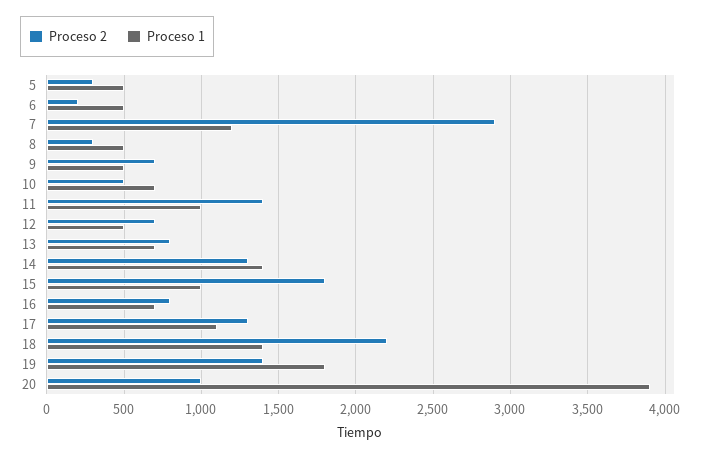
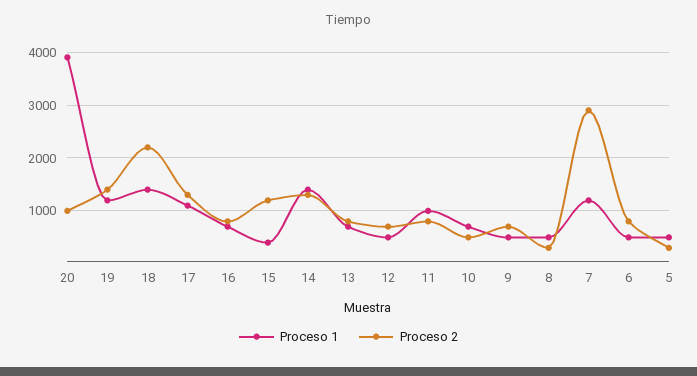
  {
    "Proceso 2": {
      "5": 300,
-     "6": 200,
+     "6": 800,
      "7": 2900,
      "8": 300,
      "9": 700,
      "10": 500,
-     "11": 1400,
+     "11": 800,
      "12": 700,
      "13": 800,
      "14": 1300,
-     "15": 1800,
+     "15": 1200,
      "16": 800,
      "17": 1300,
      "18": 2200,
      "19": 1400,
      "20": 1000
    },
    "Proceso 1": {
      "5": 500,
      "6": 500,
      "7": 1200,
      "8": 500,
      "9": 500,
      "10": 700,
      "11": 1000,
      "12": 500,
      "13": 700,
      "14": 1400,
-     "15": 1000,
+     "15": 400,
      "16": 700,
      "17": 1100,
      "18": 1400,
-     "19": 1800,
+     "19": 1200,
      "20": 3900
    }
  }

